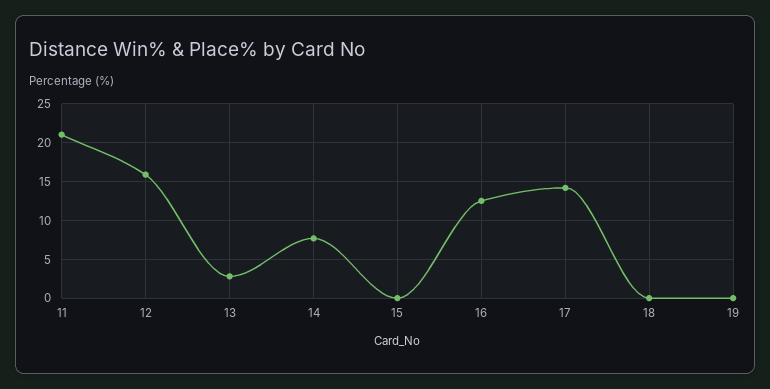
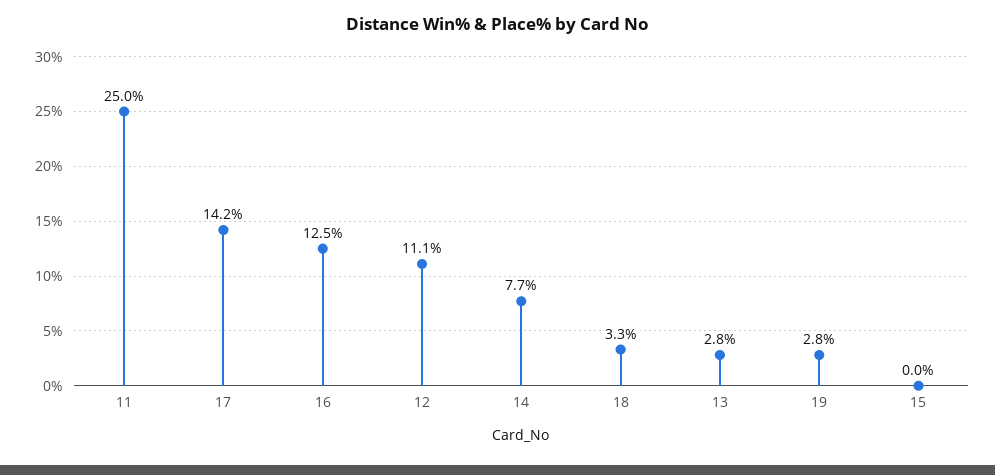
  {
-   "11": 21,
+   "11": 25,
-   "12": 16,
+   "12": 11.1,
    "13": 2.8,
    "14": 7.7,
    "15": 0,
    "16": 12.5,
    "17": 14.2,
-   "18": 0,
+   "18": 3.3,
-   "19": 0
+   "19": 2.8
  }

